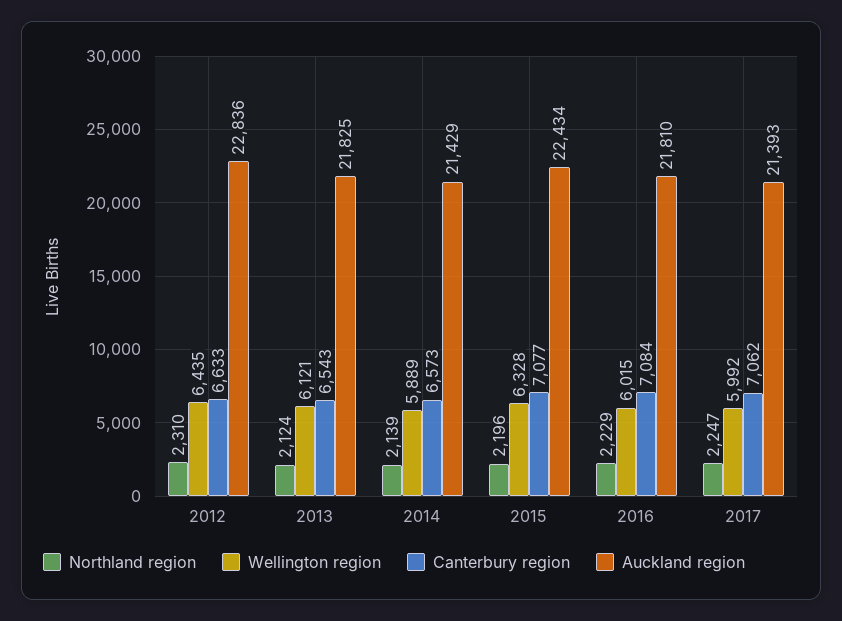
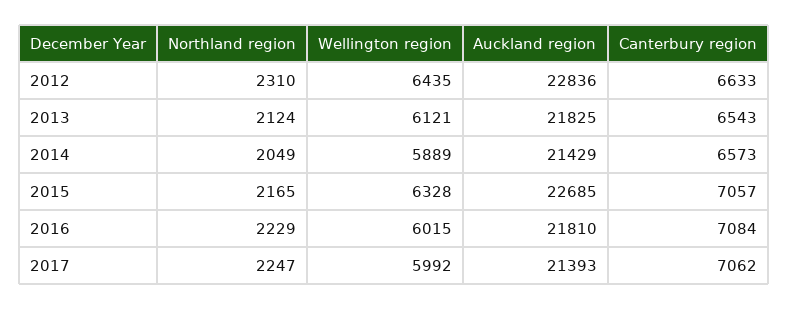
  {
    "Northland region": {
      "2012": 2310,
      "2013": 2124,
-     "2014": 2139,
+     "2014": 2049,
-     "2015": 2196,
+     "2015": 2165,
      "2016": 2229,
      "2017": 2247
    },
    "Wellington region": {
      "2012": 6435,
      "2013": 6121,
      "2014": 5889,
      "2015": 6328,
      "2016": 6015,
      "2017": 5992
    },
    "Canterbury region": {
      "2012": 6633,
      "2013": 6543,
      "2014": 6573,
-     "2015": 7077,
+     "2015": 7057,
      "2016": 7084,
      "2017": 7062
    },
    "Auckland region": {
      "2012": 22836,
      "2013": 21825,
      "2014": 21429,
-     "2015": 22434,
+     "2015": 22685,
      "2016": 21810,
      "2017": 21393
    }
  }

